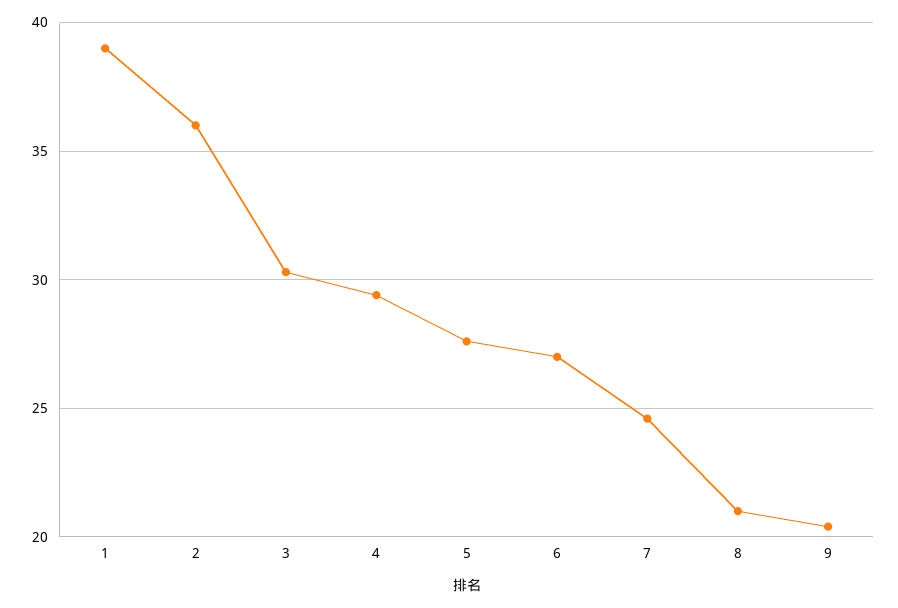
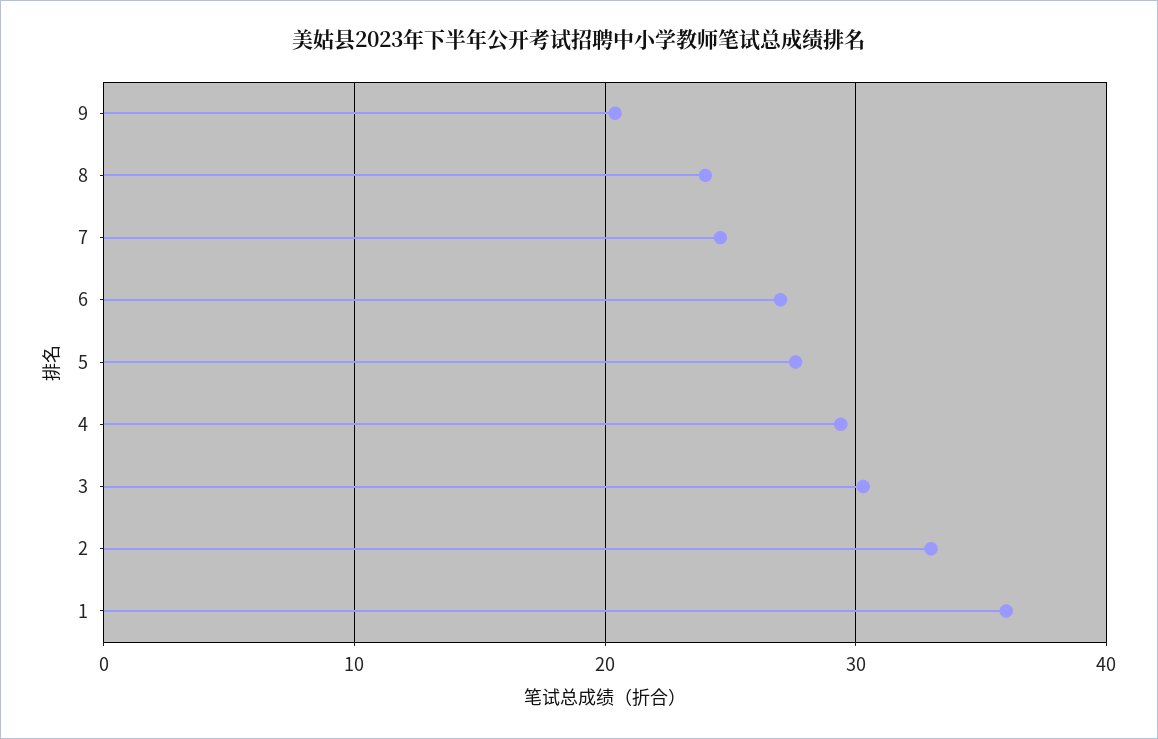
  {
-   "1": 39,
+   "1": 36,
-   "2": 36,
+   "2": 33,
    "3": 30.5,
    "4": 29.5,
    "5": 27.5,
    "6": 27,
    "7": 24.5,
-   "8": 21,
+   "8": 24,
    "9": 20.5
  }

